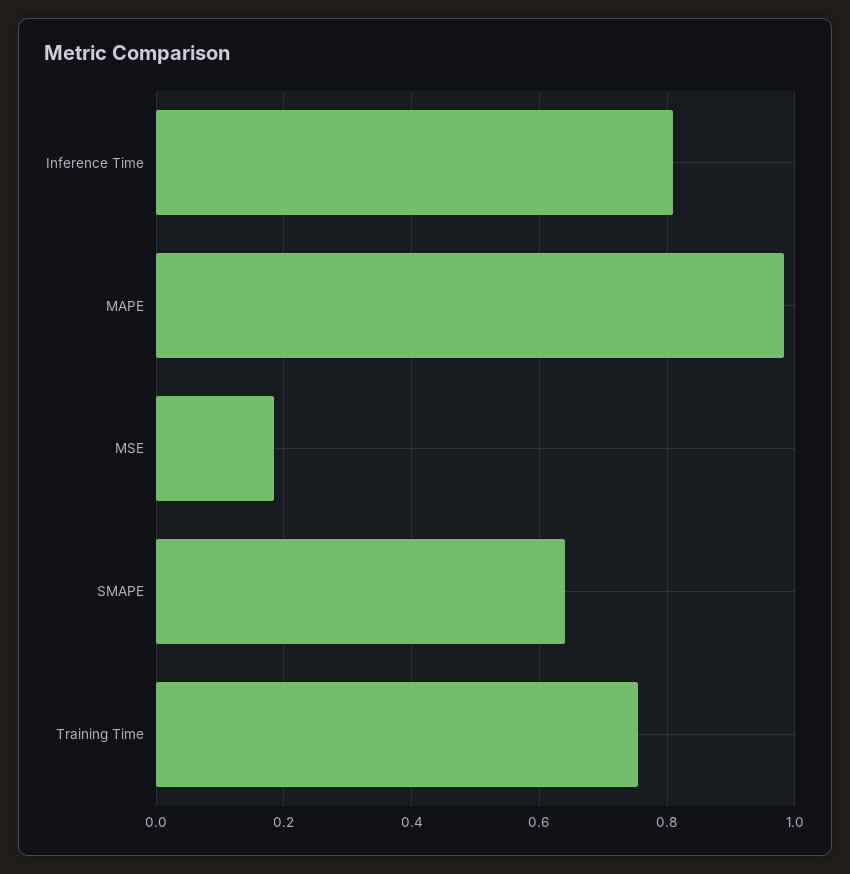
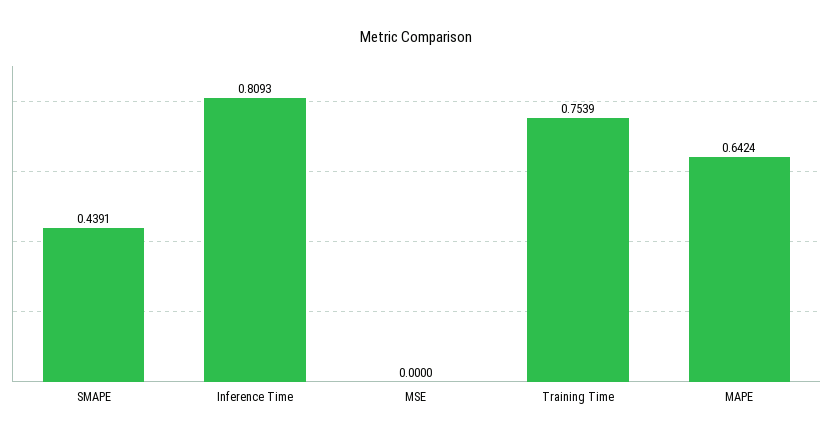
  {
    "Inference Time": 0.8093,
-   "MAPE": 0.98,
+   "MAPE": 0.6424,
-   "MSE": 0.18,
+   "MSE": 0,
-   "SMAPE": 0.64,
+   "SMAPE": 0.4391,
    "Training Time": 0.7539
  }

